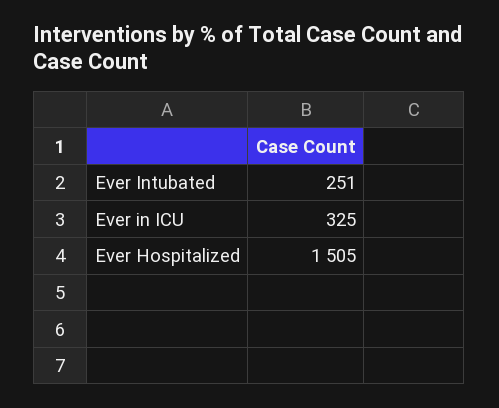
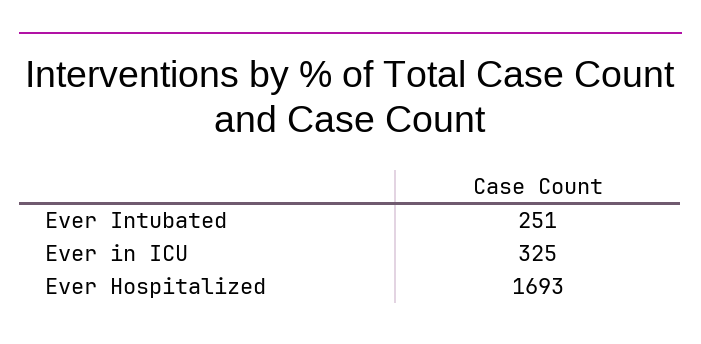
  {
    "Ever Intubated": 251,
    "Ever in ICU": 325,
-   "Ever Hospitalized": 1505
+   "Ever Hospitalized": 1693
  }

